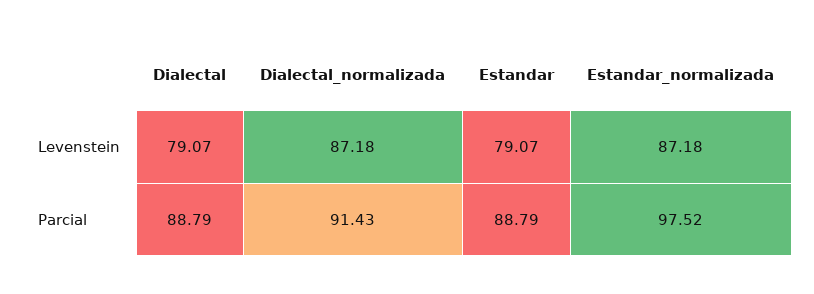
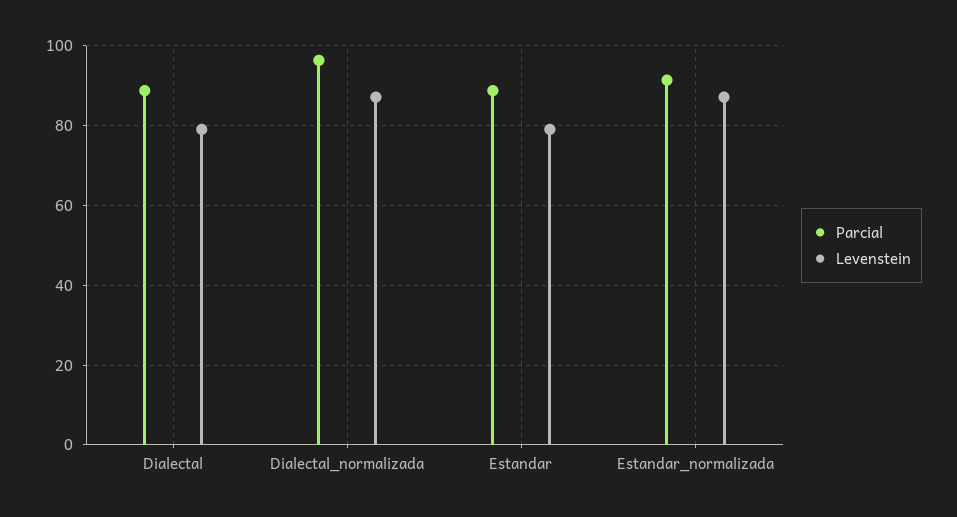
  {
    "Levenstein": {
      "Dialectal": 79.07,
      "Dialectal_normalizada": 87.18,
      "Estandar": 79.07,
      "Estandar_normalizada": 87.18
    },
    "Parcial": {
      "Dialectal": 88.79,
-     "Dialectal_normalizada": 91.43,
+     "Dialectal_normalizada": 96,
      "Estandar": 88.79,
-     "Estandar_normalizada": 97.52
+     "Estandar_normalizada": 92
    }
  }

